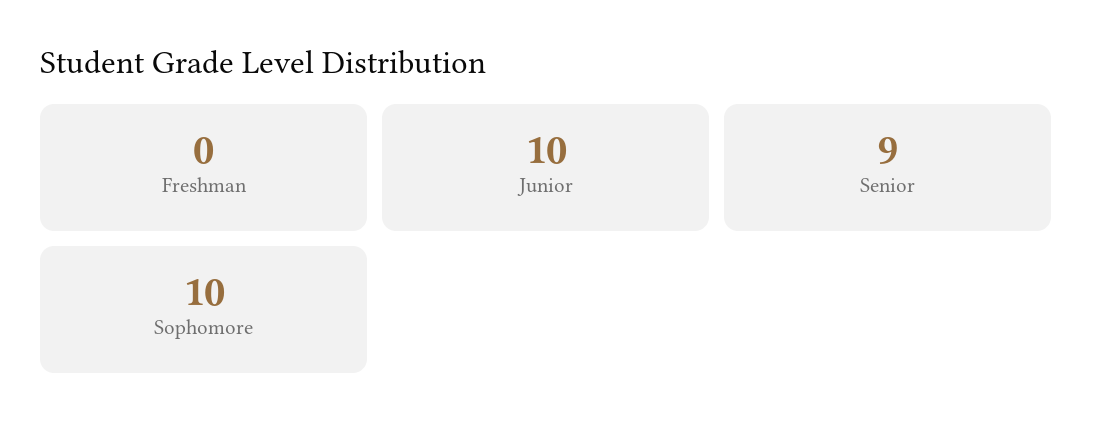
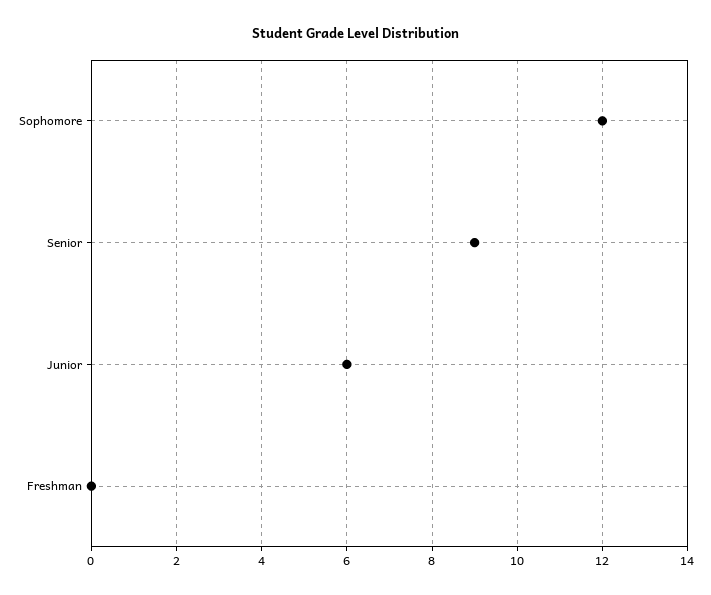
  {
    "Freshman": 0,
-   "Junior": 10,
+   "Junior": 6,
    "Senior": 9,
-   "Sophomore": 10
+   "Sophomore": 12
  }

